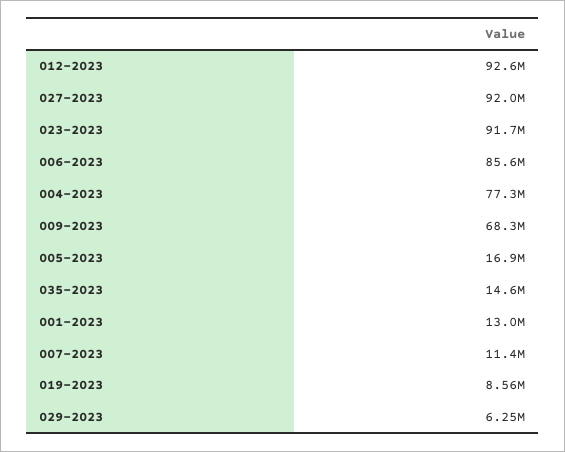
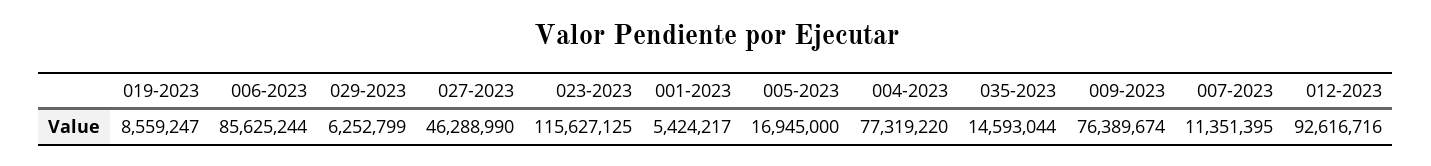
  {
    "012-2023": 92616716,
-   "027-2023": 92000000,
+   "027-2023": 46288990,
-   "023-2023": 91700000,
+   "023-2023": 115627125,
    "006-2023": 85625244,
    "004-2023": 77319220,
-   "009-2023": 68300000,
+   "009-2023": 76389674,
    "005-2023": 16945000,
    "035-2023": 14593044,
-   "001-2023": 13000000,
+   "001-2023": 5424217,
    "007-2023": 11351395,
    "019-2023": 8559247,
    "029-2023": 6252799
  }

